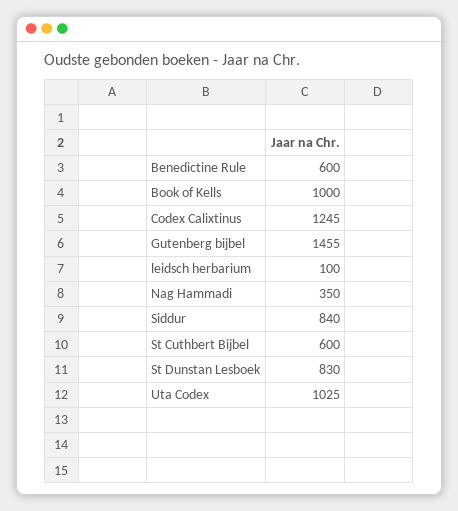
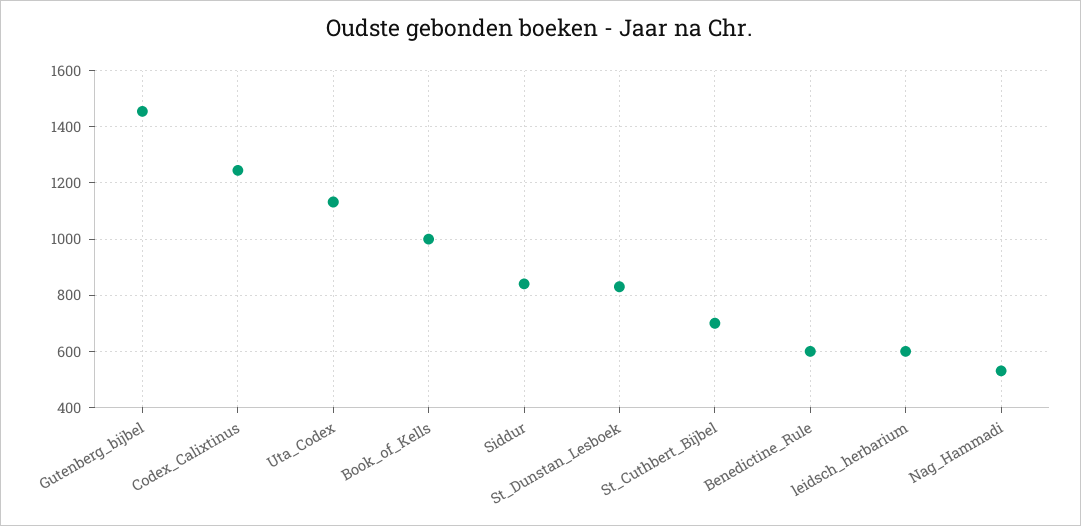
  {
    "Benedictine Rule": 600,
    "Book of Kells": 1000,
    "Codex Calixtinus": 1245,
    "Gutenberg bijbel": 1455,
-   "leidsch herbarium": 100,
+   "leidsch herbarium": 600,
-   "Nag Hammadi": 350,
+   "Nag Hammadi": 525,
    "Siddur": 840,
-   "St Cuthbert Bijbel": 600,
+   "St Cuthbert Bijbel": 700,
    "St Dunstan Lesboek": 830,
-   "Uta Codex": 1025
+   "Uta Codex": 1125
  }

